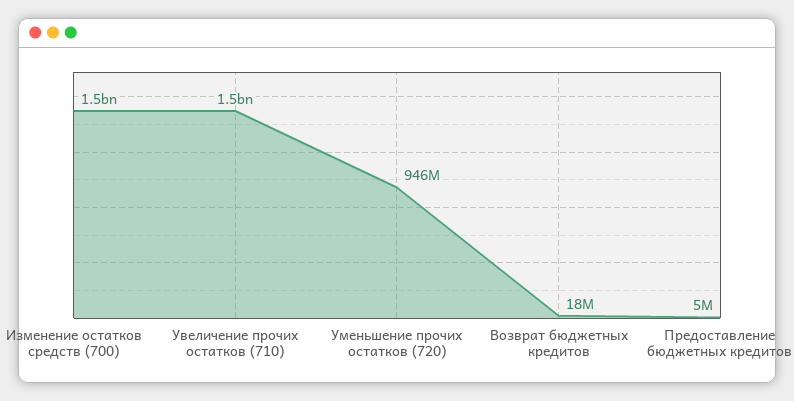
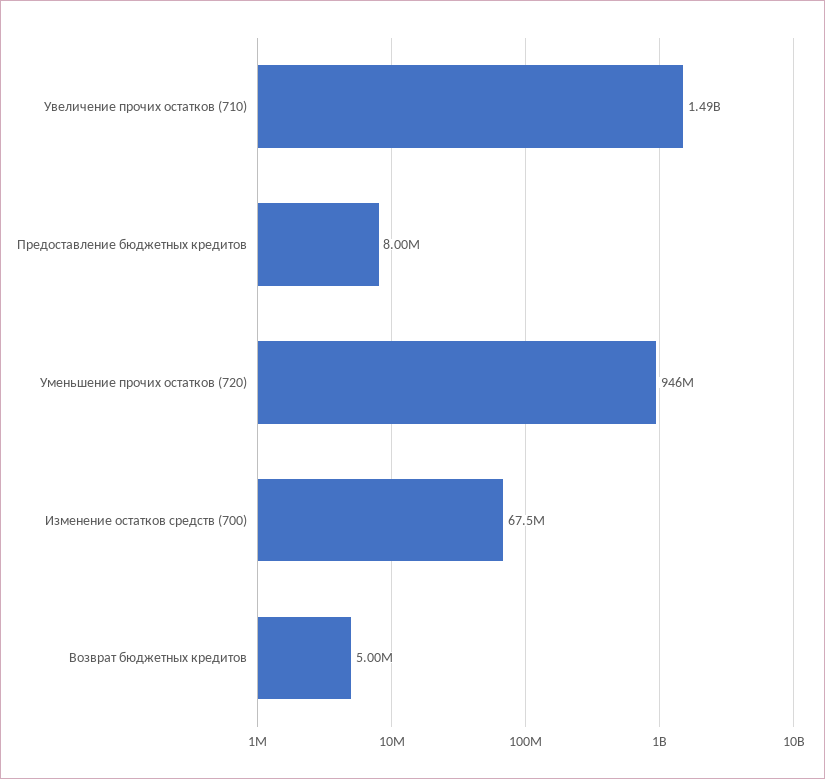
  {
-   "Изменение остатков средств (700)": 1500000000,
+   "Изменение остатков средств (700)": 67500000,
    "Увеличение прочих остатков (710)": 1490000000,
    "Уменьшение прочих остатков (720)": 946000000,
-   "Возврат бюджетных кредитов": 18000000,
+   "Возврат бюджетных кредитов": 5000000,
-   "Предоставление бюджетных кредитов": 5000000
+   "Предоставление бюджетных кредитов": 8000000
  }

